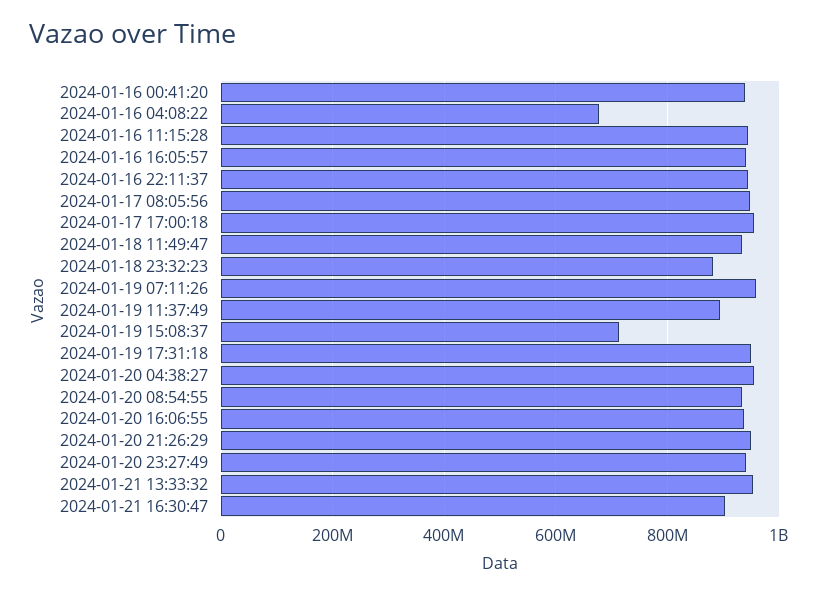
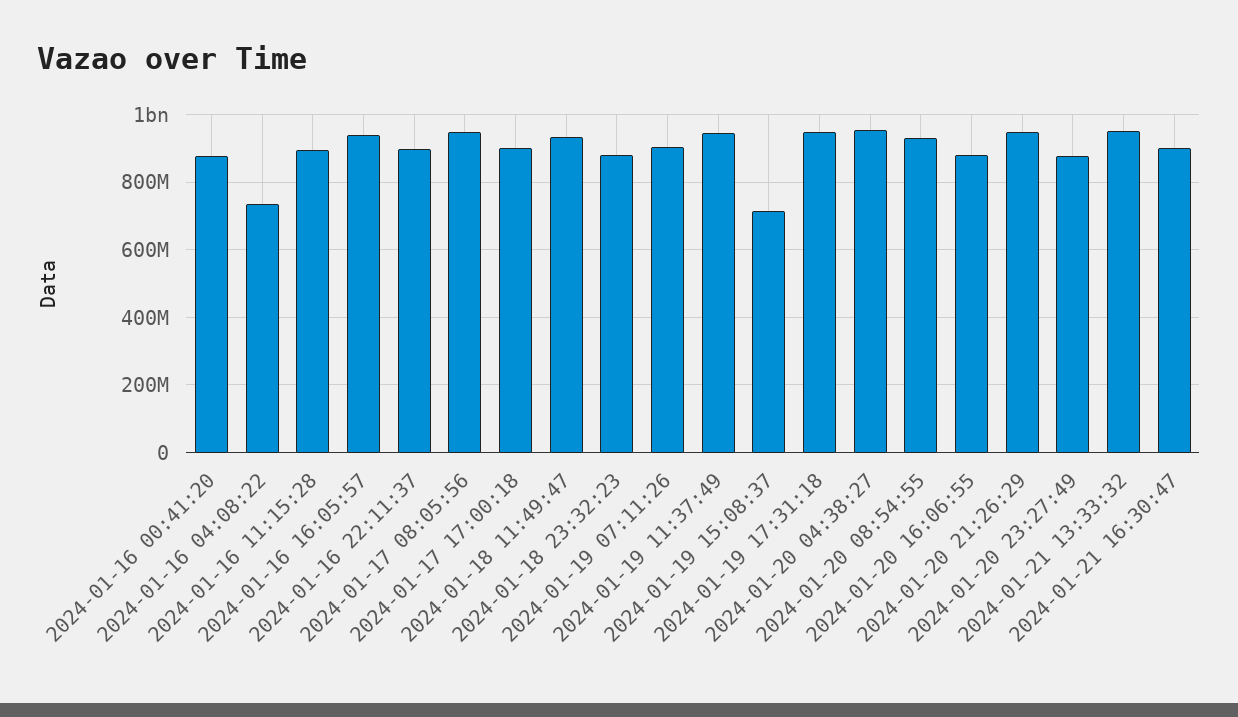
  {
-   "2024-01-16 00:41:20": 940000000,
+   "2024-01-16 00:41:20": 880000000,
-   "2024-01-16 04:08:22": 680000000,
+   "2024-01-16 04:08:22": 740000000,
-   "2024-01-16 11:15:28": 940000000,
+   "2024-01-16 11:15:28": 900000000,
    "2024-01-16 16:05:57": 940000000,
-   "2024-01-16 22:11:37": 940000000,
+   "2024-01-16 22:11:37": 900000000,
    "2024-01-17 08:05:56": 940000000,
-   "2024-01-17 17:00:18": 960000000,
+   "2024-01-17 17:00:18": 900000000,
    "2024-01-18 11:49:47": 940000000,
    "2024-01-18 23:32:23": 880000000,
-   "2024-01-19 07:11:26": 960000000,
+   "2024-01-19 07:11:26": 900000000,
-   "2024-01-19 11:37:49": 900000000,
+   "2024-01-19 11:37:49": 940000000,
    "2024-01-19 15:08:37": 720000000,
    "2024-01-19 17:31:18": 940000000,
    "2024-01-20 04:38:27": 960000000,
    "2024-01-20 08:54:55": 940000000,
-   "2024-01-20 16:06:55": 940000000,
+   "2024-01-20 16:06:55": 880000000,
    "2024-01-20 21:26:29": 940000000,
-   "2024-01-20 23:27:49": 940000000,
+   "2024-01-20 23:27:49": 880000000,
    "2024-01-21 13:33:32": 960000000,
    "2024-01-21 16:30:47": 900000000
  }

